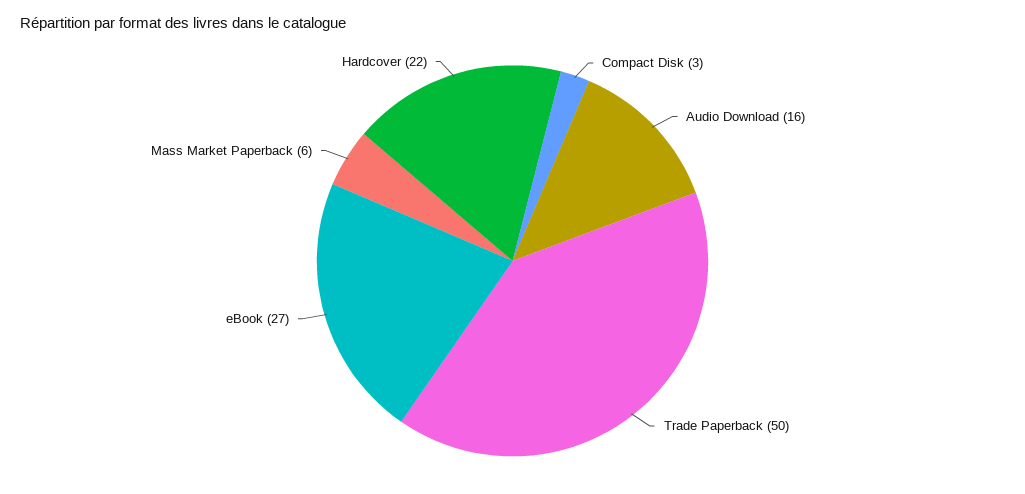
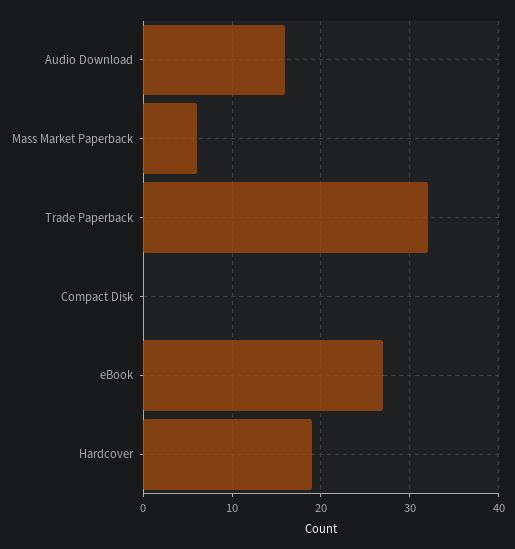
  {
-   "Compact Disk": 3,
+   "Compact Disk": 0,
    "Audio Download": 16,
-   "Trade Paperback": 50,
+   "Trade Paperback": 32,
    "eBook": 27,
    "Mass Market Paperback": 6,
-   "Hardcover": 22
+   "Hardcover": 19
  }

